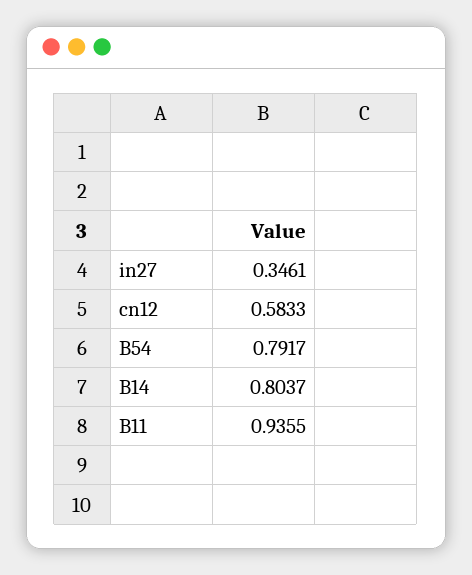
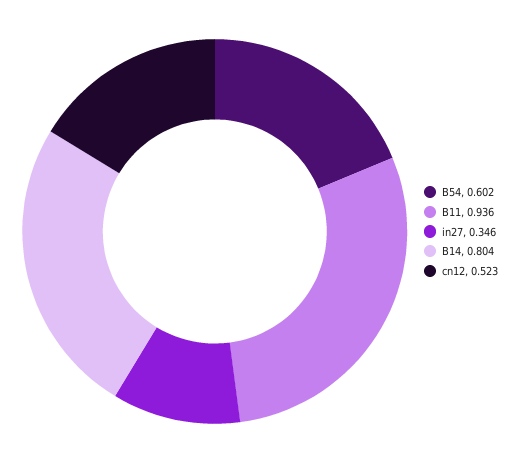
  {
    "in27": 0.3461,
-   "cn12": 0.5833,
+   "cn12": 0.523,
-   "B54": 0.7917,
+   "B54": 0.602,
    "B14": 0.8037,
    "B11": 0.9355
  }

